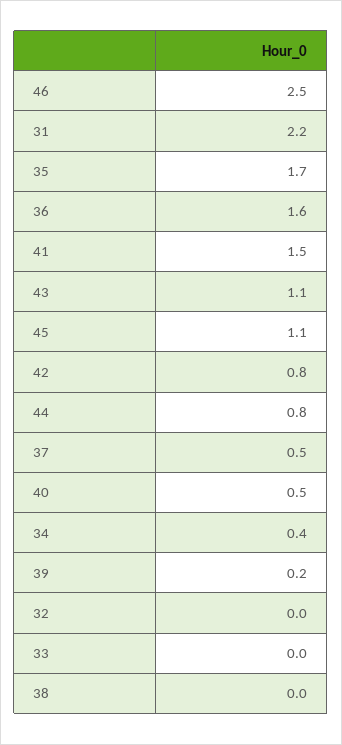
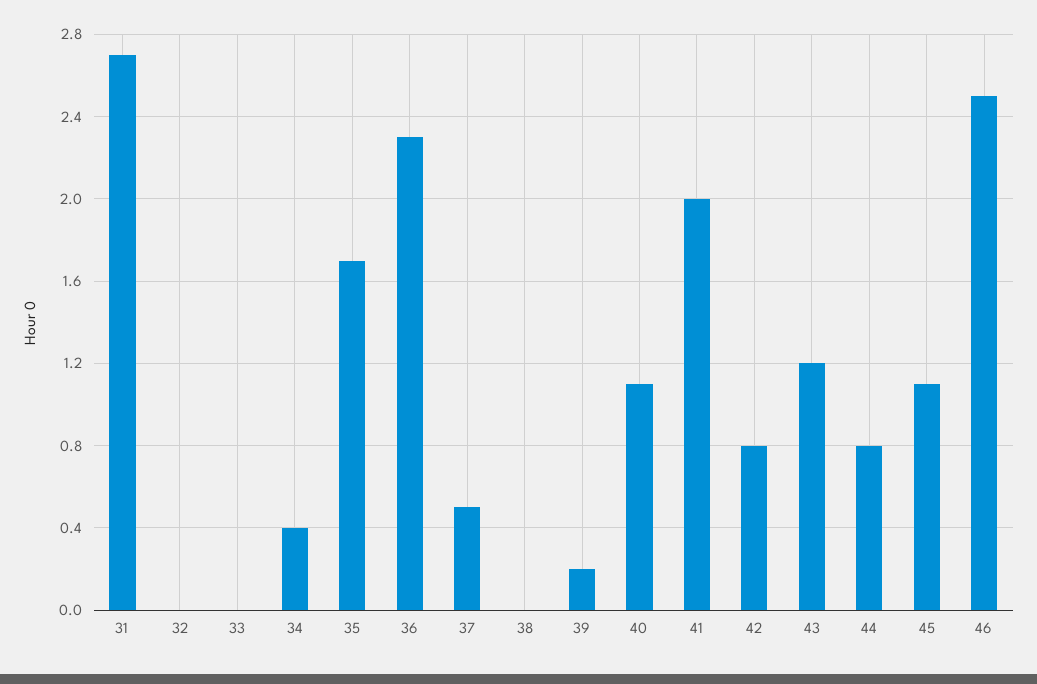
  {
    "46": 2.5,
-   "31": 2.2,
+   "31": 2.7,
    "35": 1.7,
-   "36": 1.6,
+   "36": 2.3,
-   "41": 1.5,
+   "41": 2,
-   "43": 1.1,
+   "43": 1.2,
    "45": 1.1,
    "42": 0.8,
    "44": 0.8,
    "37": 0.5,
-   "40": 0.5,
+   "40": 1.1,
    "34": 0.4,
    "39": 0.2,
    "32": 0,
    "33": 0,
    "38": 0
  }

